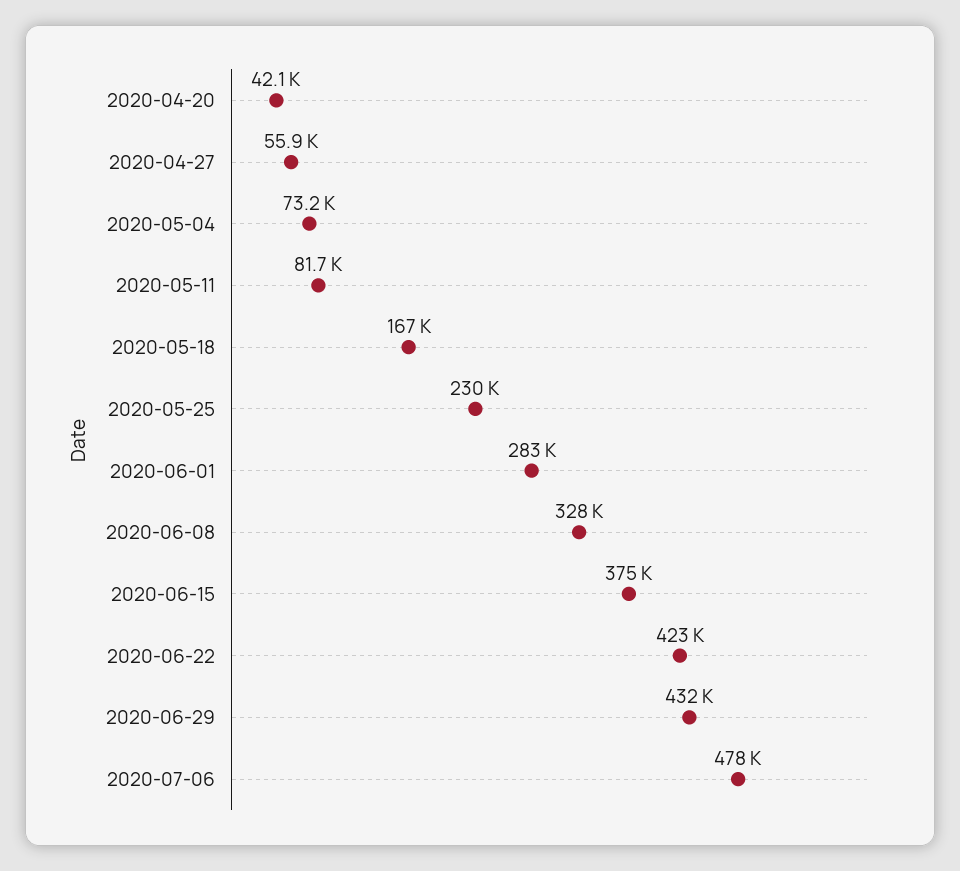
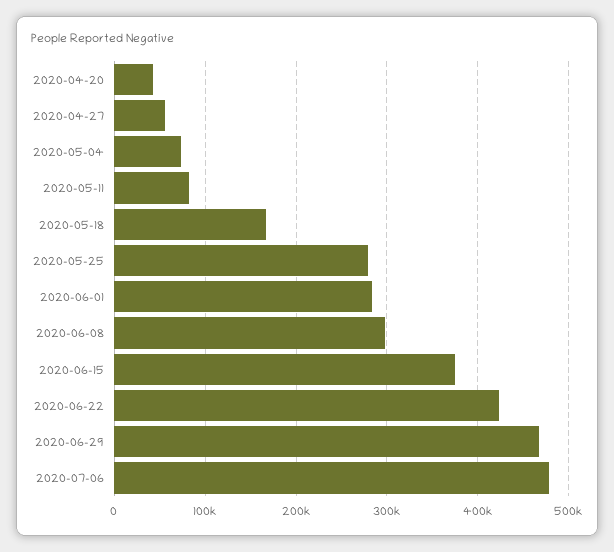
  {
    "2020-04-20": 42100,
    "2020-04-27": 55900,
    "2020-05-04": 73200,
    "2020-05-11": 81700,
    "2020-05-18": 167000,
-   "2020-05-25": 230000,
+   "2020-05-25": 280000,
    "2020-06-01": 283000,
-   "2020-06-08": 328000,
+   "2020-06-08": 300000,
    "2020-06-15": 375000,
    "2020-06-22": 423000,
-   "2020-06-29": 432000,
+   "2020-06-29": 470000,
    "2020-07-06": 478000
  }

